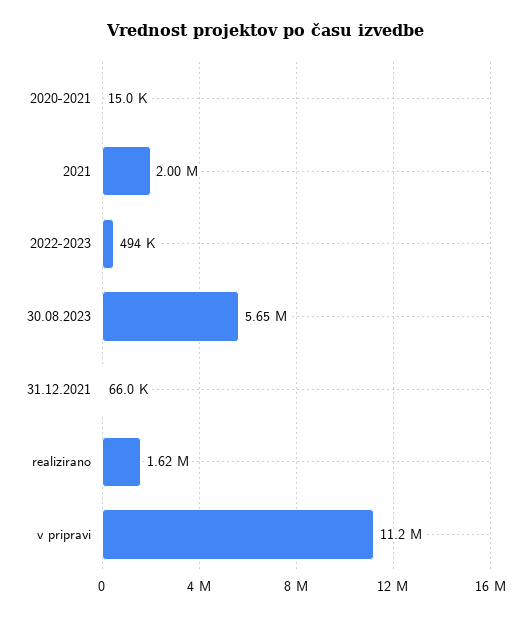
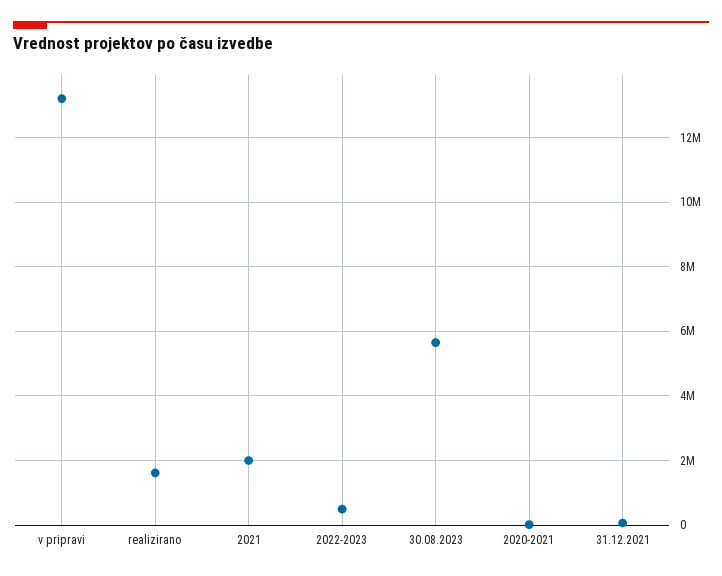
  {
    "2020-2021": 15000,
    "2021": 2000000,
    "2022-2023": 494000,
    "30.08.2023": 5650000,
    "31.12.2021": 66000,
    "realizirano": 1620000,
-   "v pripravi": 11200000
+   "v pripravi": 13200000
  }

